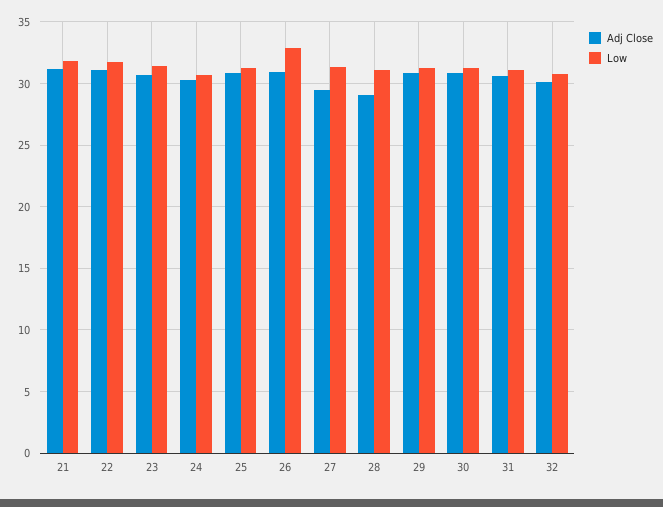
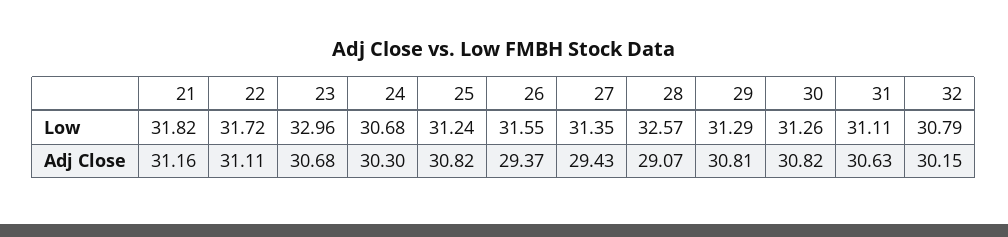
  {
    "Adj Close": {
      "21": 31.16,
      "22": 31.11,
      "23": 30.68,
      "24": 30.3,
      "25": 30.82,
-     "26": 31,
+     "26": 29.37,
      "27": 29.43,
      "28": 29.07,
      "29": 30.81,
      "30": 30.82,
      "31": 30.63,
      "32": 30.15
    },
    "Low": {
      "21": 31.82,
      "22": 31.72,
-     "23": 31.5,
+     "23": 32.96,
      "24": 30.68,
      "25": 31.24,
-     "26": 33,
+     "26": 31.55,
      "27": 31.35,
-     "28": 31,
+     "28": 32.57,
      "29": 31.29,
      "30": 31.26,
      "31": 31.11,
      "32": 30.79
    }
  }

